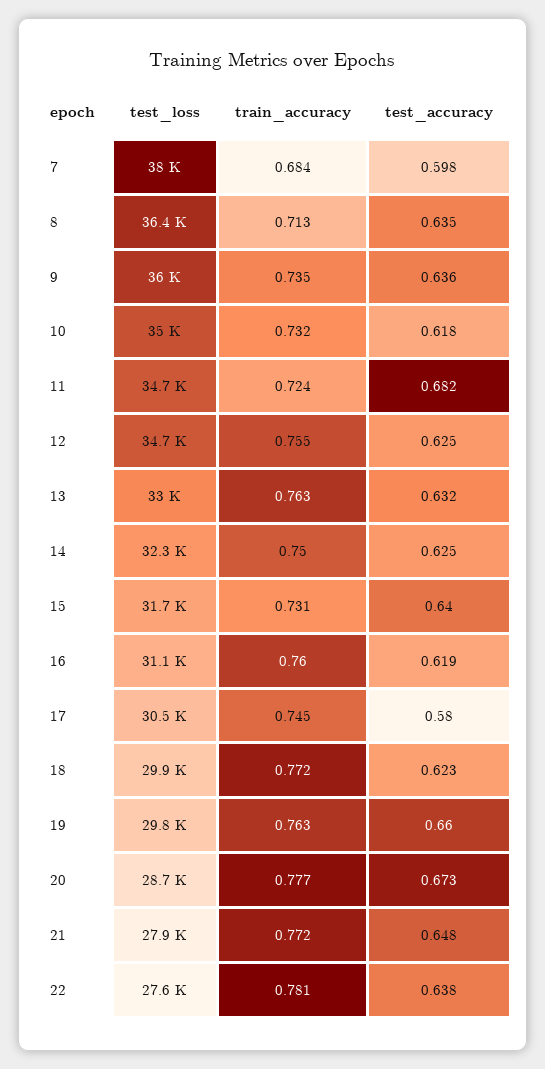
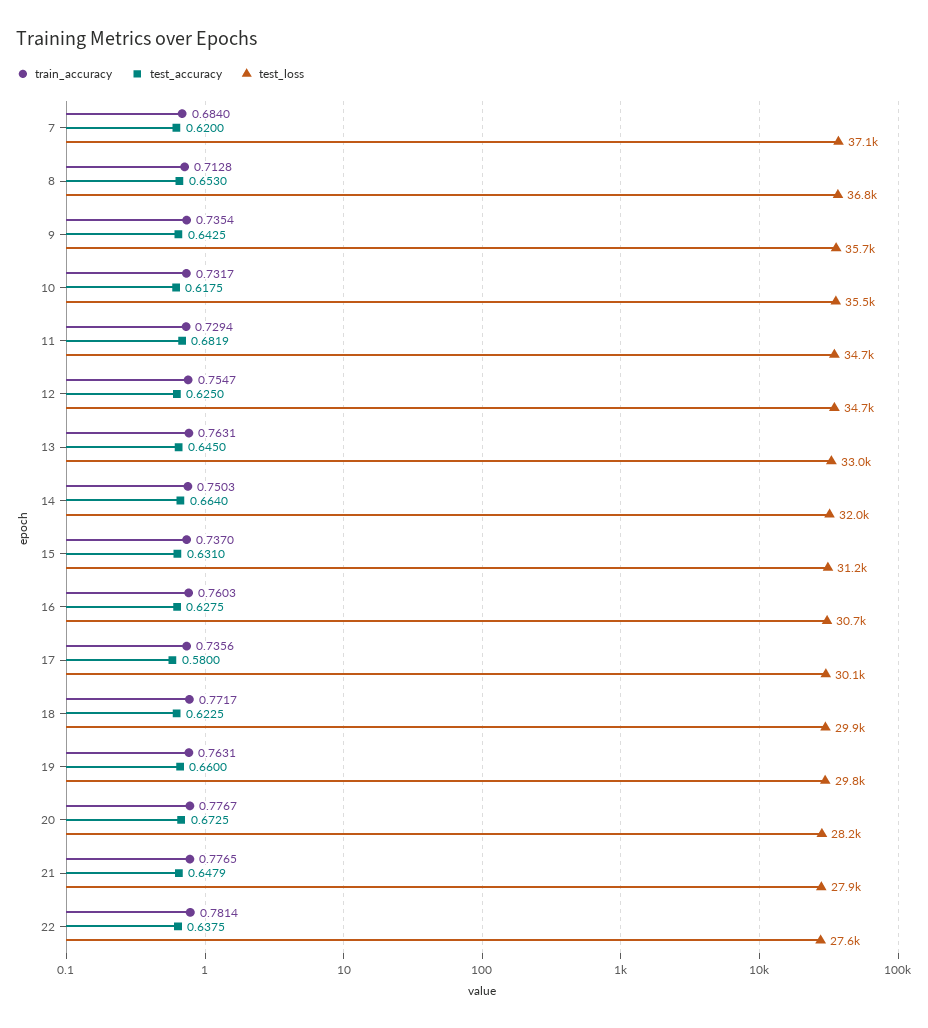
  {
    "test_loss": {
-     "7": 38000,
+     "7": 37100,
-     "8": 36400,
+     "8": 36800,
-     "9": 36000,
+     "9": 35700,
-     "10": 35000,
+     "10": 35500,
      "11": 34700,
      "12": 34700,
      "13": 33000,
-     "14": 32300,
+     "14": 32000,
-     "15": 31700,
+     "15": 31200,
-     "16": 31100,
+     "16": 30700,
-     "17": 30500,
+     "17": 30100,
      "18": 29900,
      "19": 29800,
-     "20": 28700,
+     "20": 28200,
      "21": 27900,
      "22": 27600
    },
    "train_accuracy": {
      "7": 0.684,
      "8": 0.7128,
      "9": 0.7354,
      "10": 0.7317,
-     "11": 0.724,
+     "11": 0.7294,
      "12": 0.7547,
      "13": 0.7631,
      "14": 0.7503,
-     "15": 0.731,
+     "15": 0.737,
      "16": 0.7603,
-     "17": 0.745,
+     "17": 0.7356,
      "18": 0.7717,
      "19": 0.7631,
      "20": 0.7767,
-     "21": 0.772,
+     "21": 0.7765,
      "22": 0.7814
    },
    "test_accuracy": {
-     "7": 0.598,
+     "7": 0.62,
-     "8": 0.635,
+     "8": 0.653,
-     "9": 0.636,
+     "9": 0.6425,
      "10": 0.6175,
      "11": 0.6819,
      "12": 0.625,
-     "13": 0.632,
+     "13": 0.645,
-     "14": 0.625,
+     "14": 0.664,
-     "15": 0.64,
+     "15": 0.631,
-     "16": 0.619,
+     "16": 0.6275,
      "17": 0.58,
      "18": 0.6225,
      "19": 0.66,
      "20": 0.6725,
      "21": 0.6479,
      "22": 0.6375
    }
  }

